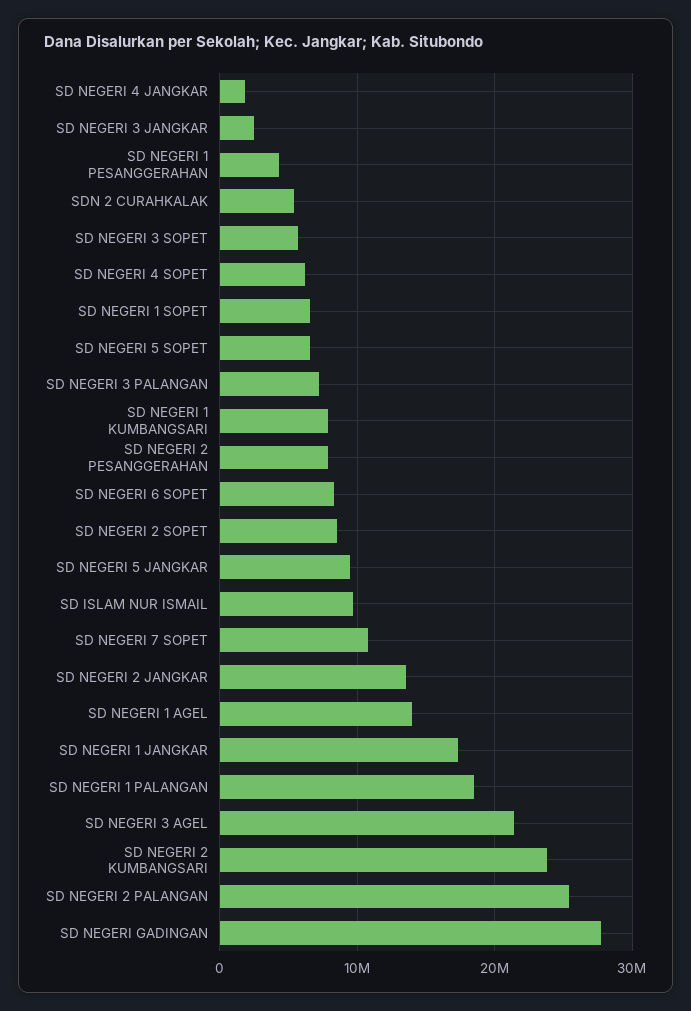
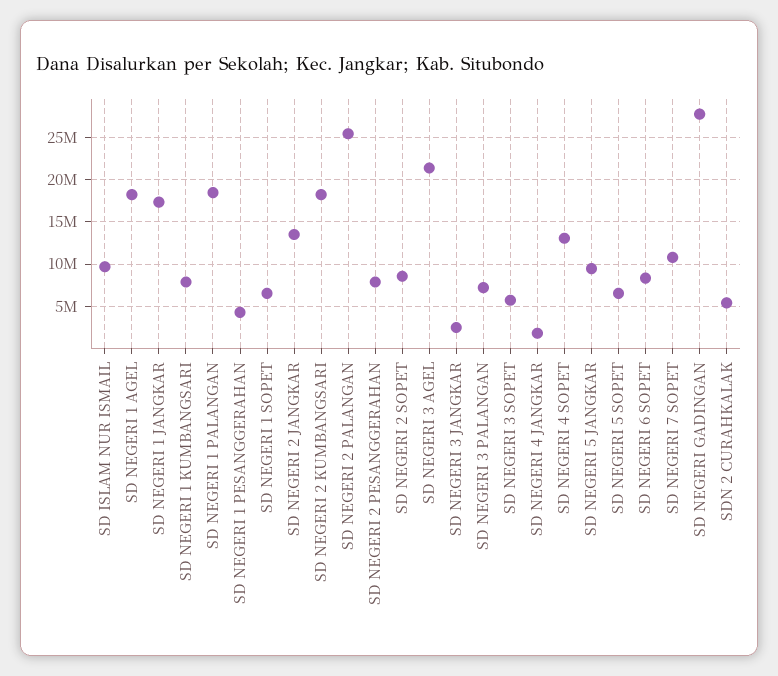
  {
    "SD NEGERI 4 JANGKAR": 2000000,
    "SD NEGERI 3 JANGKAR": 2000000,
    "SD NEGERI 1 PESANGGERAHAN": 4000000,
    "SDN 2 CURAHKALAK": 5000000,
    "SD NEGERI 3 SOPET": 6000000,
-   "SD NEGERI 4 SOPET": 6000000,
+   "SD NEGERI 4 SOPET": 13000000,
    "SD NEGERI 1 SOPET": 7000000,
    "SD NEGERI 5 SOPET": 7000000,
    "SD NEGERI 3 PALANGAN": 7000000,
    "SD NEGERI 1 KUMBANGSARI": 8000000,
    "SD NEGERI 2 PESANGGERAHAN": 8000000,
    "SD NEGERI 6 SOPET": 8000000,
    "SD NEGERI 2 SOPET": 9000000,
    "SD NEGERI 5 JANGKAR": 9000000,
    "SD ISLAM NUR ISMAIL": 10000000,
    "SD NEGERI 7 SOPET": 11000000,
    "SD NEGERI 2 JANGKAR": 14000000,
-   "SD NEGERI 1 AGEL": 14000000,
+   "SD NEGERI 1 AGEL": 18000000,
    "SD NEGERI 1 JANGKAR": 17000000,
    "SD NEGERI 1 PALANGAN": 18000000,
    "SD NEGERI 3 AGEL": 21000000,
-   "SD NEGERI 2 KUMBANGSARI": 24000000,
+   "SD NEGERI 2 KUMBANGSARI": 18000000,
    "SD NEGERI 2 PALANGAN": 25000000,
    "SD NEGERI GADINGAN": 28000000
  }

